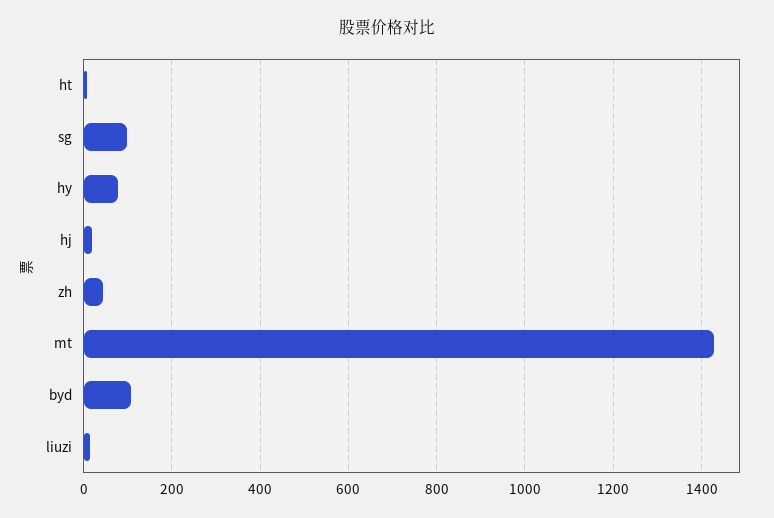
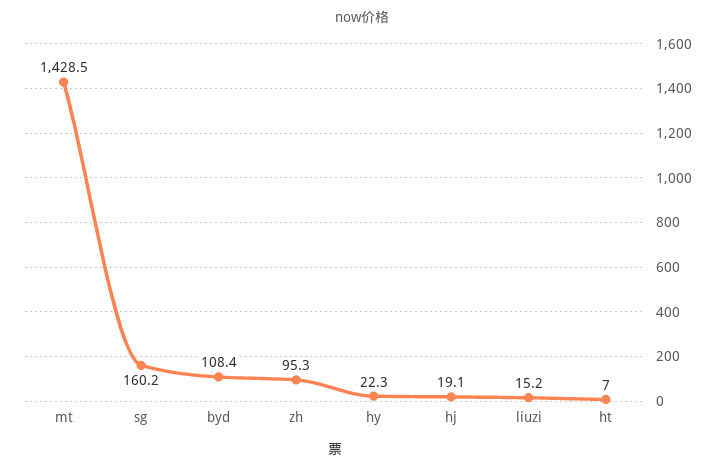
  {
    "ht": 7,
-   "sg": 100,
+   "sg": 160.2,
-   "hy": 80,
+   "hy": 22.3,
    "hj": 19.1,
-   "zh": 40,
+   "zh": 95.3,
    "mt": 1428.5,
    "byd": 108.4,
    "liuzi": 15.2
  }

